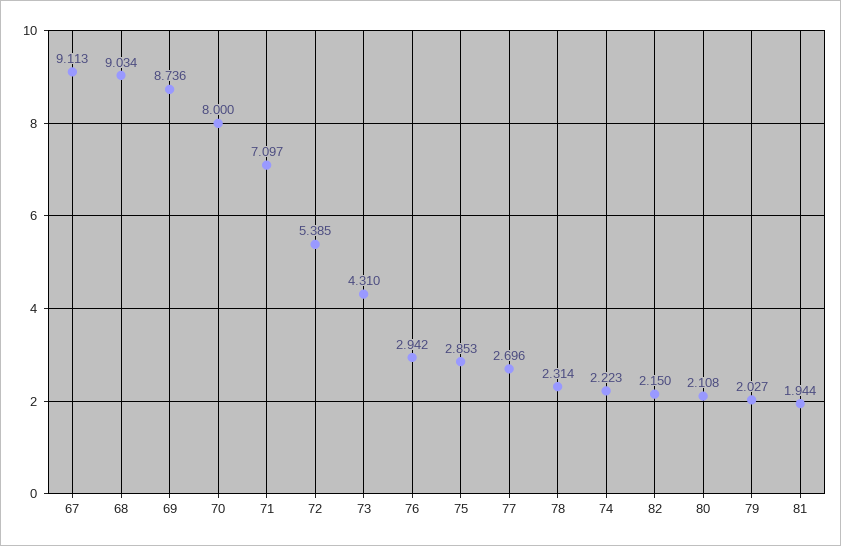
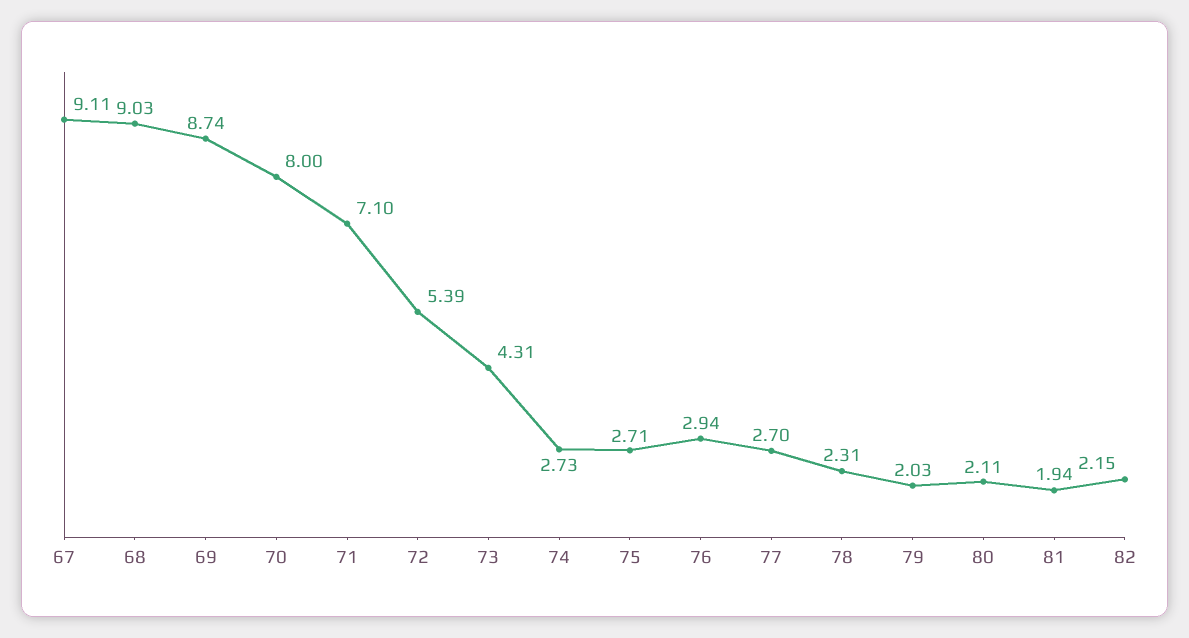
  {
    "67": 9.113,
    "68": 9.034,
    "69": 8.736,
    "70": 8,
    "71": 7.097,
    "72": 5.385,
    "73": 4.31,
    "76": 2.942,
-   "75": 2.853,
+   "75": 2.71,
    "77": 2.696,
    "78": 2.314,
-   "74": 2.223,
+   "74": 2.73,
    "82": 2.15,
    "80": 2.108,
    "79": 2.027,
    "81": 1.944
  }

